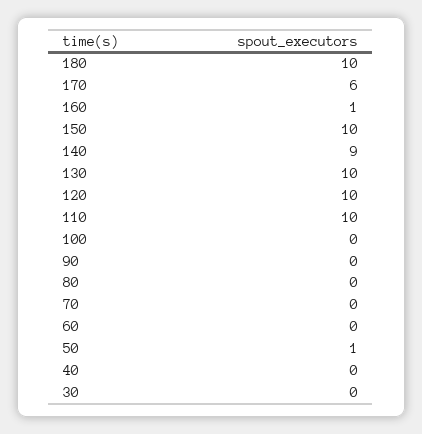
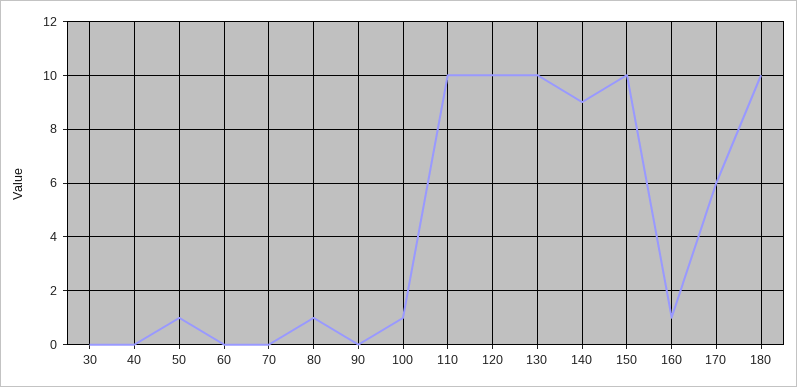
  {
    "180": 10,
    "170": 6,
    "160": 1,
    "150": 10,
    "140": 9,
    "130": 10,
    "120": 10,
    "110": 10,
-   "100": 0,
+   "100": 1,
    "90": 0,
-   "80": 0,
+   "80": 1,
    "70": 0,
    "60": 0,
    "50": 1,
    "40": 0,
    "30": 0
  }

